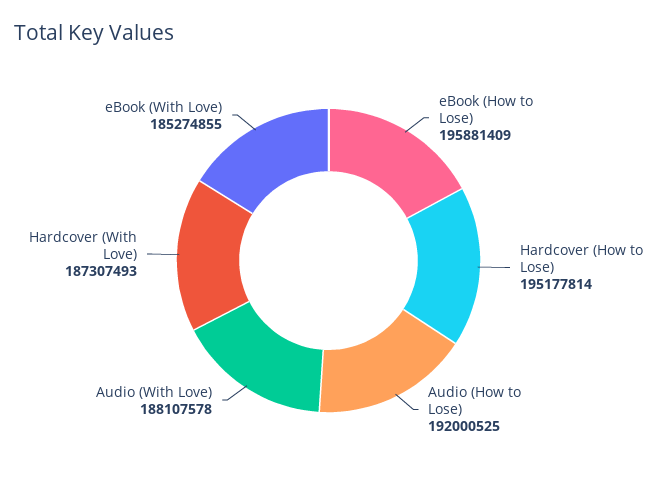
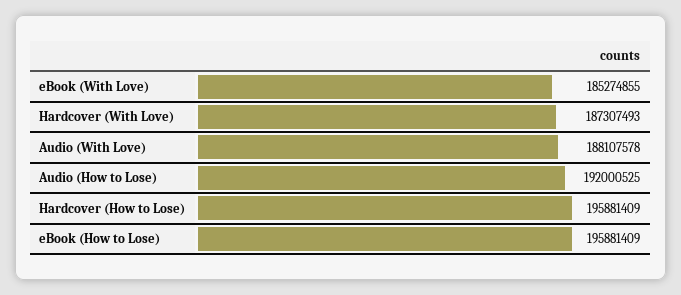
  {
    "eBook (How to Lose)": 195881409,
-   "Hardcover (How to Lose)": 195177814,
+   "Hardcover (How to Lose)": 195881409,
    "Audio (How to Lose)": 192000525,
    "Audio (With Love)": 188107578,
    "Hardcover (With Love)": 187307493,
    "eBook (With Love)": 185274855
  }

